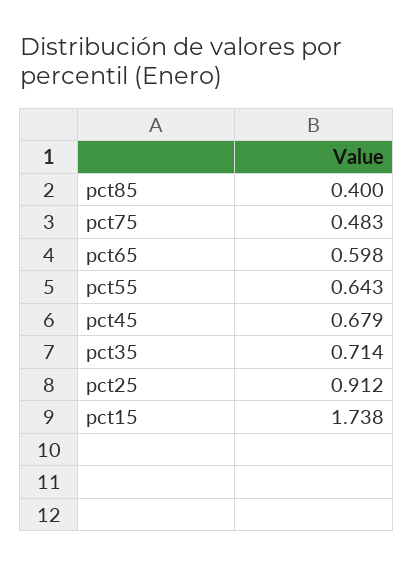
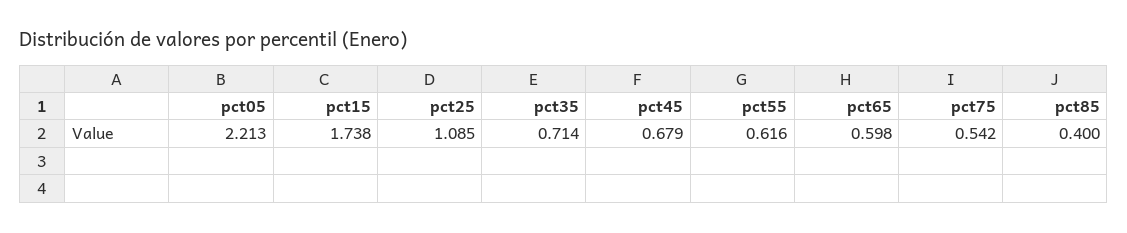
  {
    "pct85": 0.4,
-   "pct75": 0.483,
+   "pct75": 0.542,
    "pct65": 0.598,
-   "pct55": 0.643,
+   "pct55": 0.616,
    "pct45": 0.679,
    "pct35": 0.714,
-   "pct25": 0.912,
+   "pct25": 1.085,
-   "pct15": 1.738
+   "pct15": 1.738,
+   "pct05": 2.213
  }

